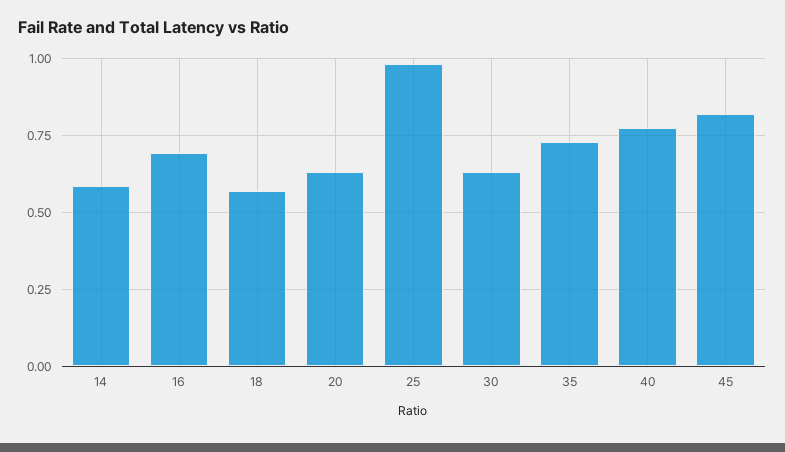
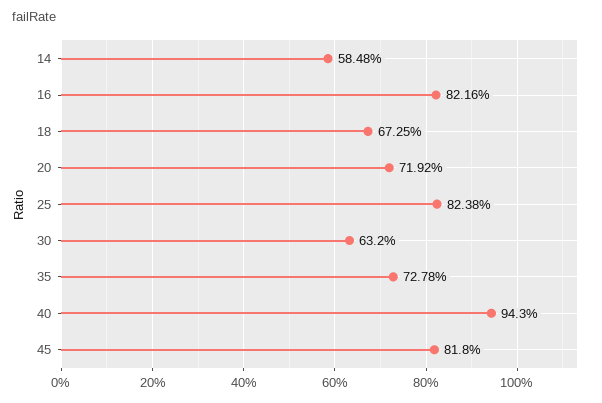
  {
    "14": 0.5848,
-   "16": 0.7,
+   "16": 0.8216,
-   "18": 0.575,
+   "18": 0.6725,
-   "20": 0.625,
+   "20": 0.7192,
-   "25": 0.975,
+   "25": 0.8238,
    "30": 0.632,
    "35": 0.7278,
-   "40": 0.775,
+   "40": 0.943,
    "45": 0.818
  }

